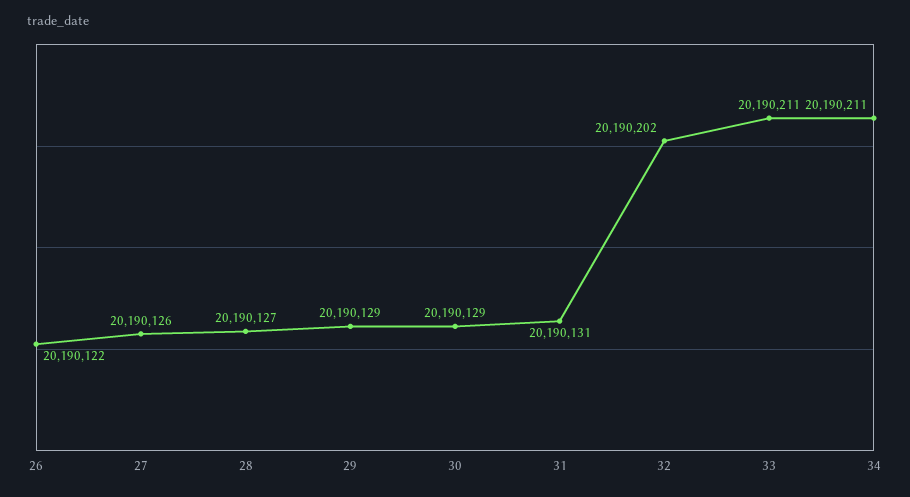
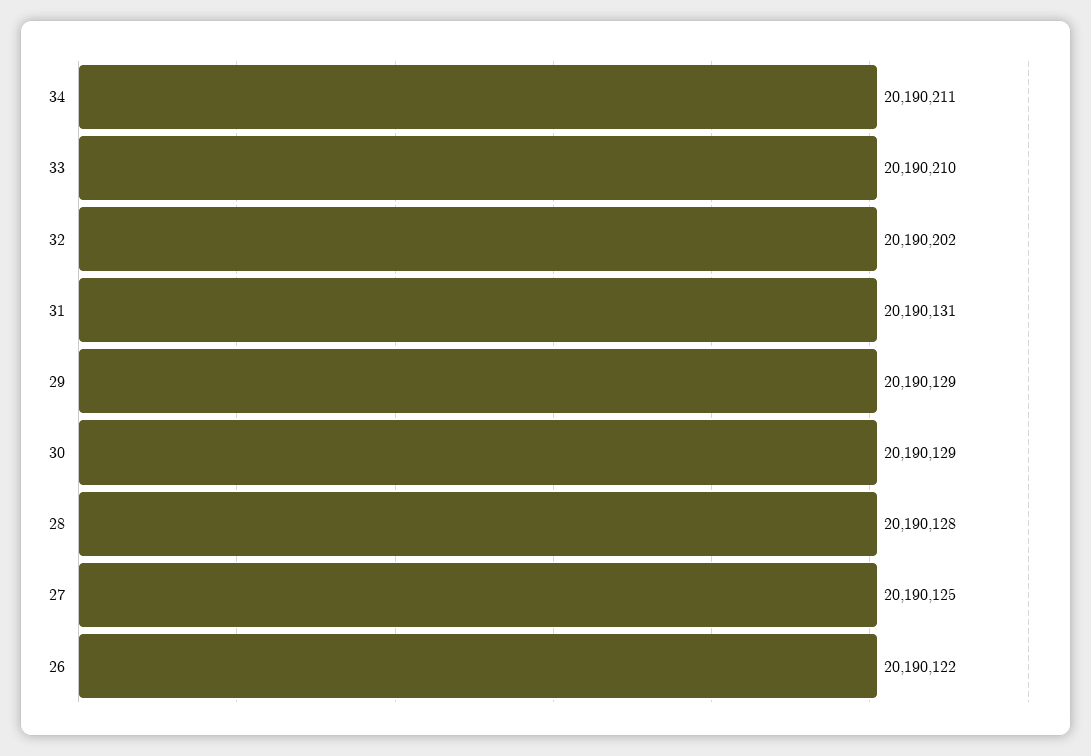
  {
    "26": 20190122,
-   "27": 20190126,
+   "27": 20190125,
-   "28": 20190127,
+   "28": 20190128,
    "29": 20190129,
    "30": 20190129,
    "31": 20190131,
    "32": 20190202,
-   "33": 20190211,
+   "33": 20190210,
    "34": 20190211
  }

